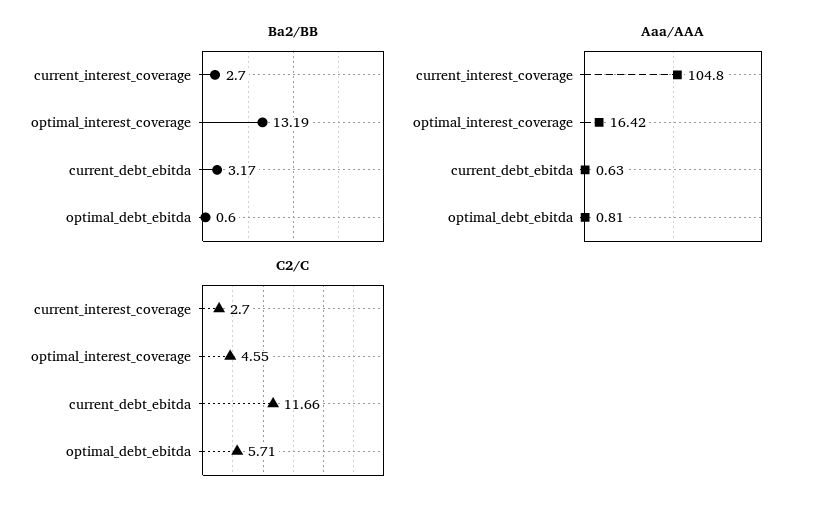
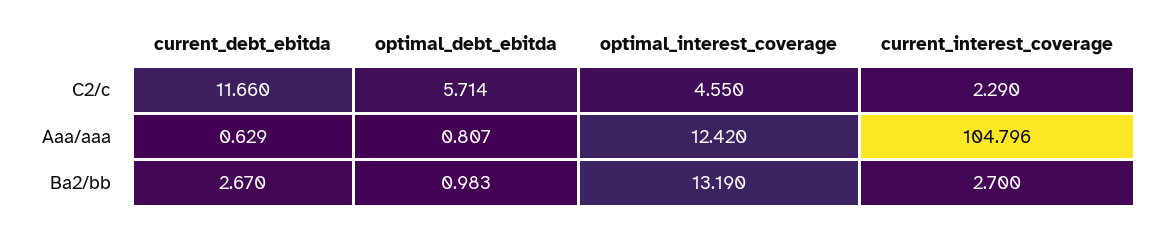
  {
    "Ba2/BB": {
      "current_interest_coverage": 2.7,
      "optimal_interest_coverage": 13.19,
-     "current_debt_ebitda": 3.17,
+     "current_debt_ebitda": 2.67,
-     "optimal_debt_ebitda": 0.6
+     "optimal_debt_ebitda": 0.983
    },
    "Aaa/AAA": {
      "current_interest_coverage": 104.796,
-     "optimal_interest_coverage": 16.42,
+     "optimal_interest_coverage": 12.42,
      "current_debt_ebitda": 0.629,
      "optimal_debt_ebitda": 0.807
    },
    "C2/C": {
-     "current_interest_coverage": 2.7,
+     "current_interest_coverage": 2.29,
      "optimal_interest_coverage": 4.55,
      "current_debt_ebitda": 11.66,
      "optimal_debt_ebitda": 5.714
    }
  }

